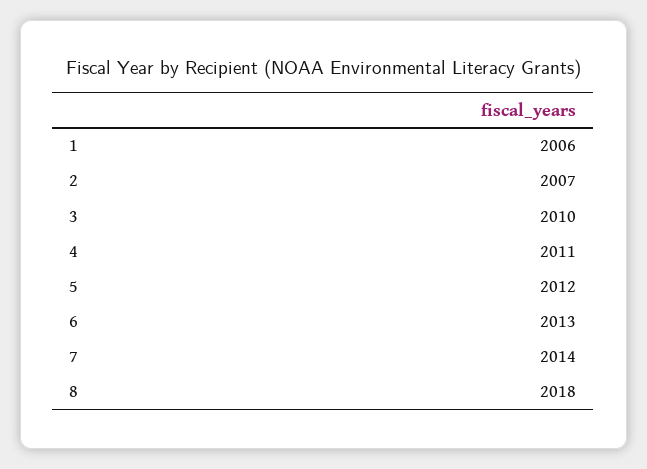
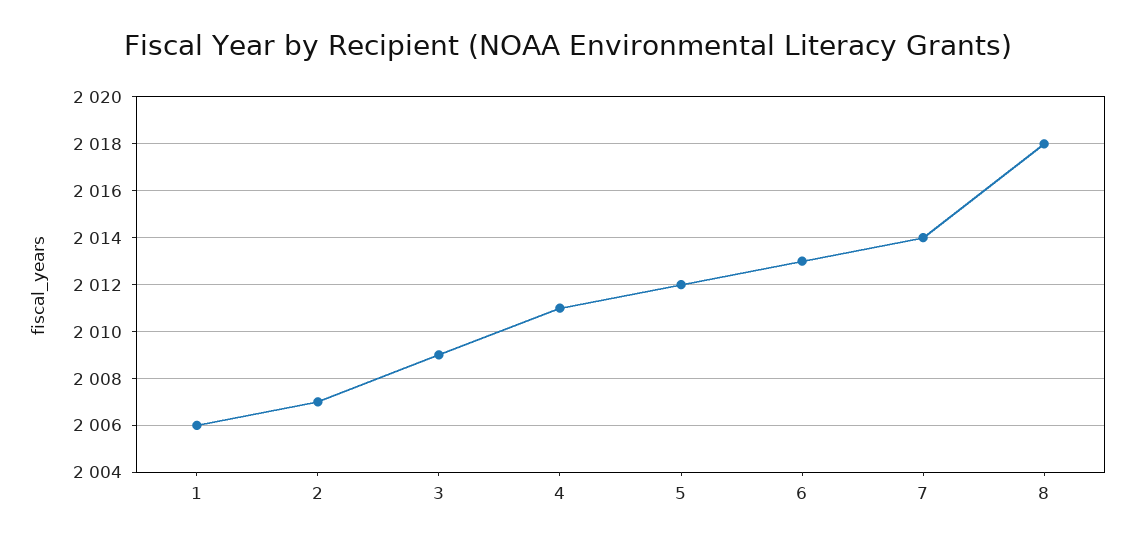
  {
    "1": 2006,
    "2": 2007,
-   "3": 2010,
+   "3": 2009,
    "4": 2011,
    "5": 2012,
    "6": 2013,
    "7": 2014,
    "8": 2018
  }

